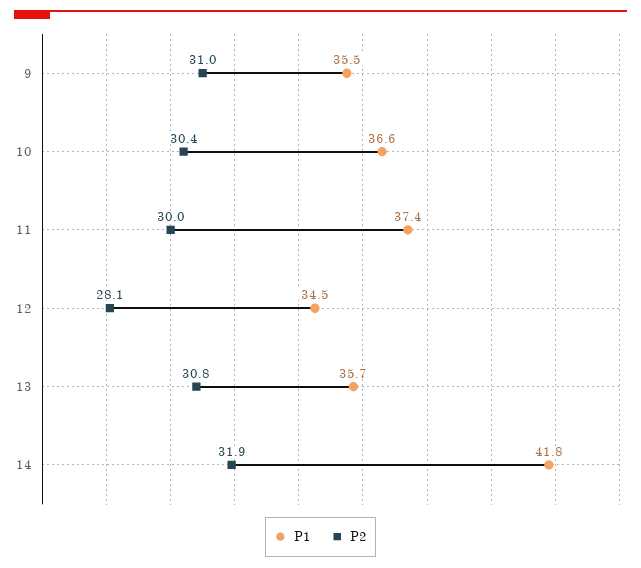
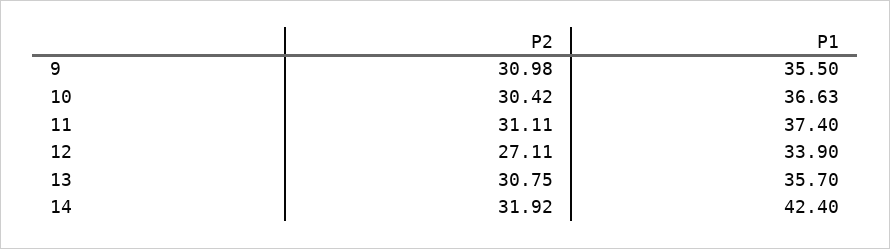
  {
    "P1": {
      "9": 35.5,
      "10": 36.63,
      "11": 37.4,
-     "12": 34.5,
+     "12": 33.9,
      "13": 35.7,
-     "14": 41.8
+     "14": 42.4
    },
    "P2": {
      "9": 30.98,
      "10": 30.42,
-     "11": 30,
+     "11": 31.11,
-     "12": 28.1,
+     "12": 27.11,
      "13": 30.75,
      "14": 31.92
    }
  }

